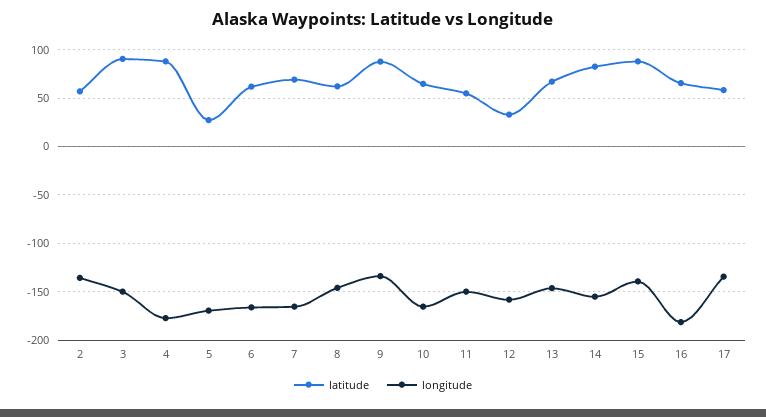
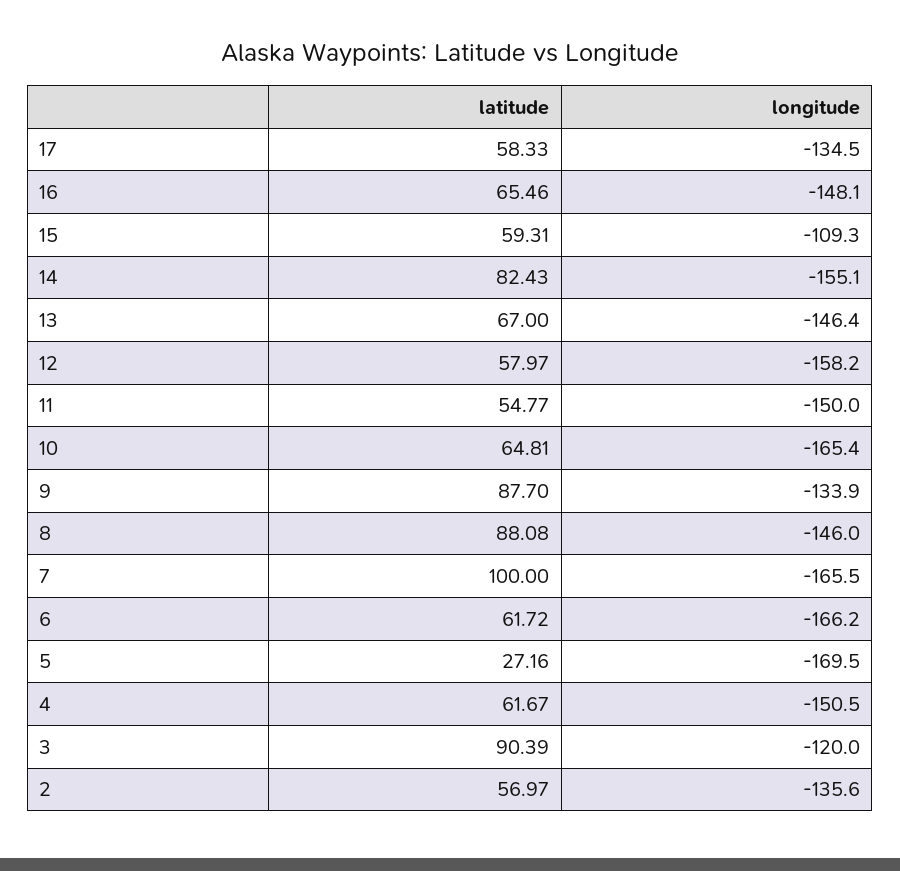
  {
    "latitude": {
      "2": 56.97,
      "3": 90.39,
-     "4": 90,
+     "4": 61.67,
      "5": 27.16,
      "6": 61.72,
-     "7": 70,
+     "7": 100,
-     "8": 60,
+     "8": 88.08,
      "9": 87.7,
      "10": 64.81,
      "11": 54.77,
-     "12": 30,
+     "12": 57.97,
      "13": 67,
      "14": 82.43,
-     "15": 90,
+     "15": 59.31,
      "16": 65.46,
      "17": 58.33
    },
    "longitude": {
      "2": -135.6,
-     "3": -150,
+     "3": -120,
-     "4": -180,
+     "4": -150.5,
      "5": -169.5,
      "6": -166.2,
      "7": -165.5,
      "8": -146,
      "9": -133.9,
      "10": -165.4,
      "11": -150,
      "12": -158.2,
      "13": -146.4,
      "14": -155.1,
-     "15": -140,
+     "15": -109.3,
-     "16": -180,
+     "16": -148.1,
      "17": -134.5
    }
  }

